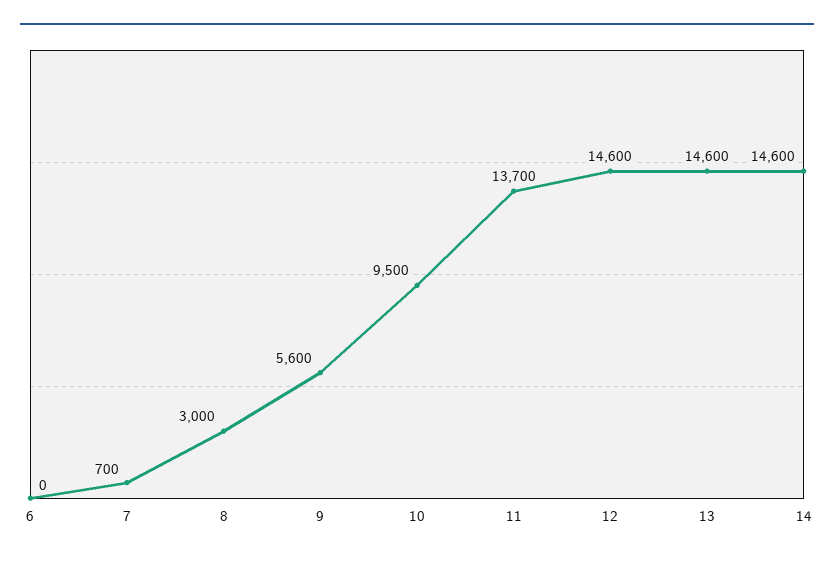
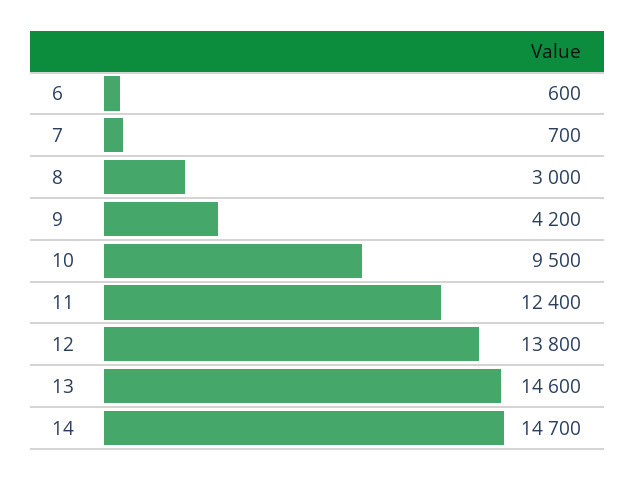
  {
-   "6": 0,
+   "6": 600,
    "7": 700,
    "8": 3000,
-   "9": 5600,
+   "9": 4200,
    "10": 9500,
-   "11": 13700,
+   "11": 12400,
-   "12": 14600,
+   "12": 13800,
    "13": 14600,
-   "14": 14600
+   "14": 14700
  }

